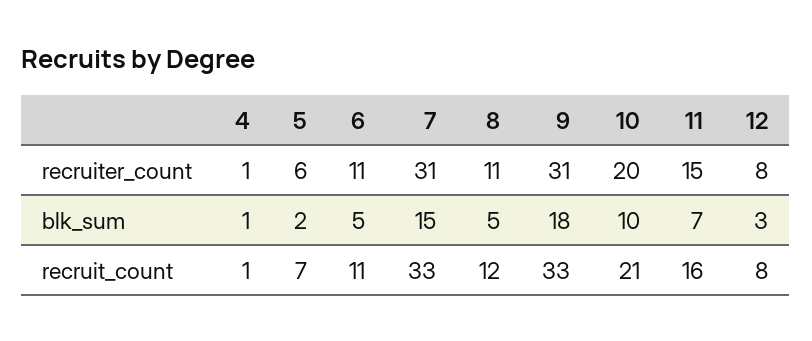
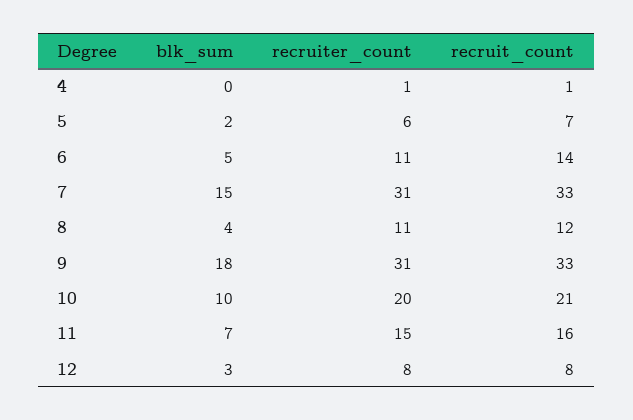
  {
    "4": {
      "recruiter_count": 1,
-     "blk_sum": 1,
+     "blk_sum": 0,
      "recruit_count": 1
    },
    "5": {
      "recruiter_count": 6,
      "blk_sum": 2,
      "recruit_count": 7
    },
    "6": {
      "recruiter_count": 11,
      "blk_sum": 5,
-     "recruit_count": 11
+     "recruit_count": 14
    },
    "7": {
      "recruiter_count": 31,
      "blk_sum": 15,
      "recruit_count": 33
    },
    "8": {
      "recruiter_count": 11,
-     "blk_sum": 5,
+     "blk_sum": 4,
      "recruit_count": 12
    },
    "9": {
      "recruiter_count": 31,
      "blk_sum": 18,
      "recruit_count": 33
    },
    "10": {
      "recruiter_count": 20,
      "blk_sum": 10,
      "recruit_count": 21
    },
    "11": {
      "recruiter_count": 15,
      "blk_sum": 7,
      "recruit_count": 16
    },
    "12": {
      "recruiter_count": 8,
      "blk_sum": 3,
      "recruit_count": 8
    }
  }

